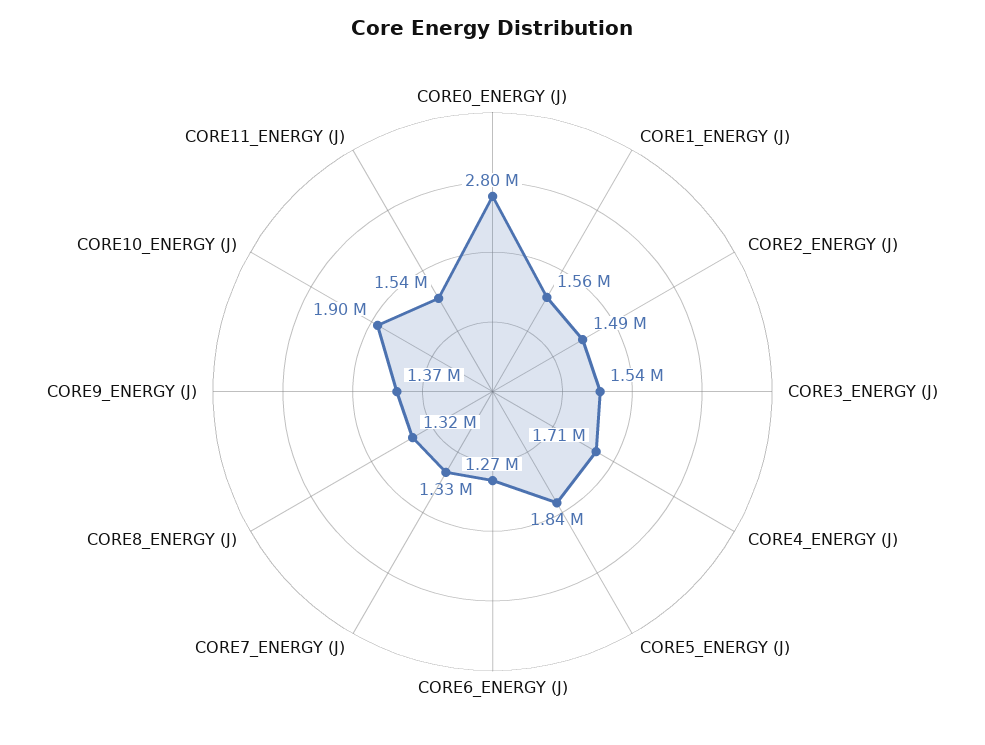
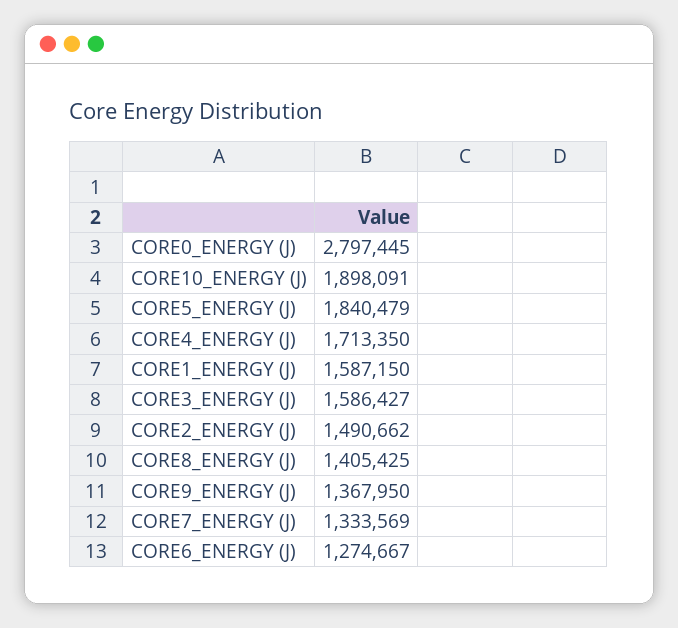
  {
    "CORE0_ENERGY (J)": 2797445,
-   "CORE1_ENERGY (J)": 1560000,
+   "CORE1_ENERGY (J)": 1587150,
    "CORE2_ENERGY (J)": 1490662,
-   "CORE3_ENERGY (J)": 1540000,
+   "CORE3_ENERGY (J)": 1586427,
    "CORE4_ENERGY (J)": 1713350,
    "CORE5_ENERGY (J)": 1840479,
    "CORE6_ENERGY (J)": 1274667,
    "CORE7_ENERGY (J)": 1333569,
-   "CORE8_ENERGY (J)": 1320000,
+   "CORE8_ENERGY (J)": 1405425,
    "CORE9_ENERGY (J)": 1367950,
-   "CORE10_ENERGY (J)": 1898091,
+   "CORE10_ENERGY (J)": 1898091
-   "CORE11_ENERGY (J)": 1540000
  }

